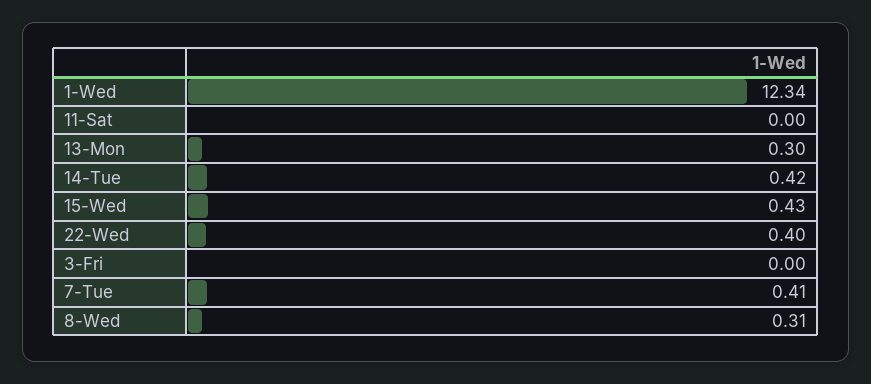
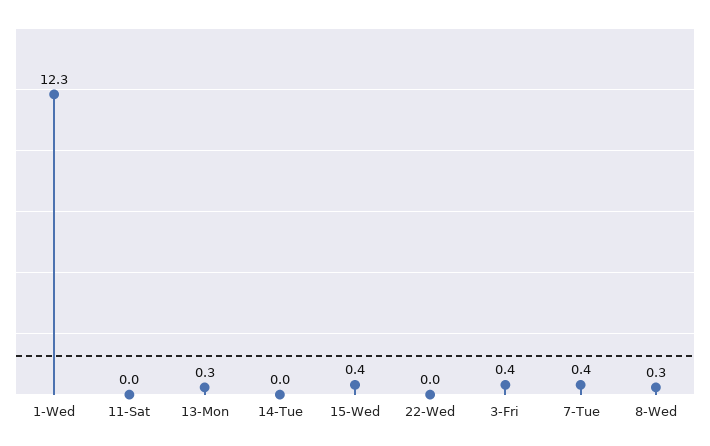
  {
    "1-Wed": 12.34,
    "11-Sat": 0,
    "13-Mon": 0.3,
-   "14-Tue": 0.42,
+   "14-Tue": 0,
    "15-Wed": 0.43,
-   "22-Wed": 0.4,
+   "22-Wed": 0,
-   "3-Fri": 0,
+   "3-Fri": 0.4,
    "7-Tue": 0.41,
    "8-Wed": 0.31
  }

